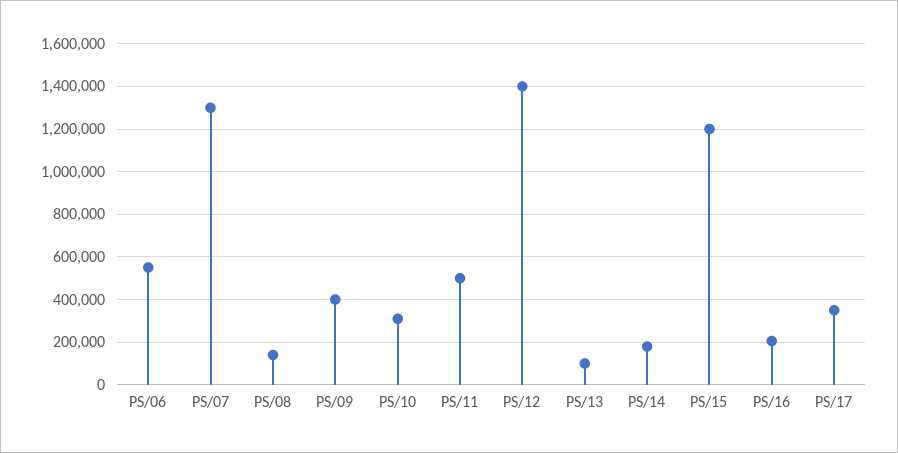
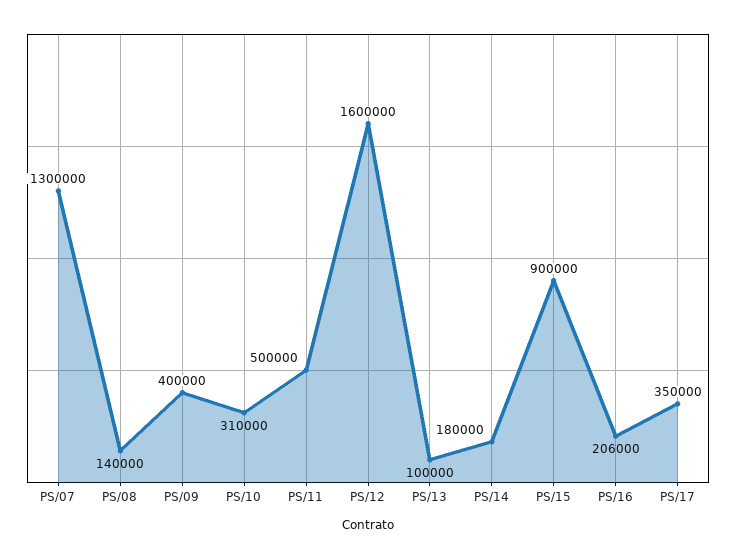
  {
-   "PS/06": 550000,
    "PS/07": 1300000,
    "PS/08": 140000,
    "PS/09": 400000,
    "PS/10": 310000,
    "PS/11": 500000,
-   "PS/12": 1400000,
+   "PS/12": 1600000,
    "PS/13": 100000,
    "PS/14": 180000,
-   "PS/15": 1200000,
+   "PS/15": 900000,
    "PS/16": 206000,
    "PS/17": 350000
  }

